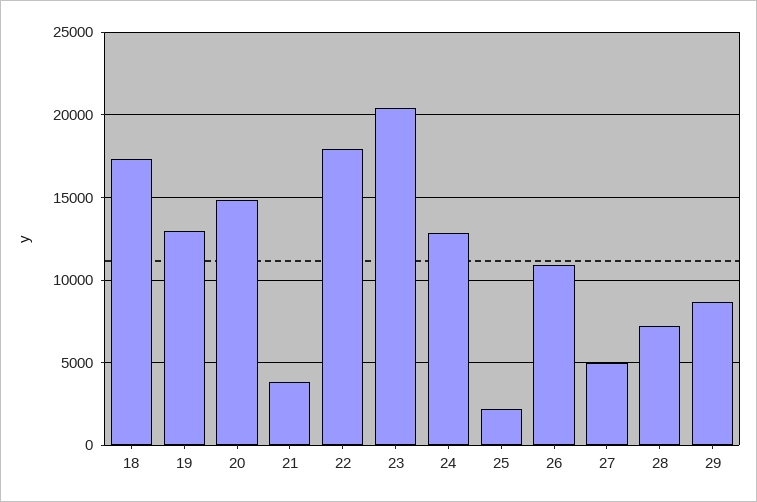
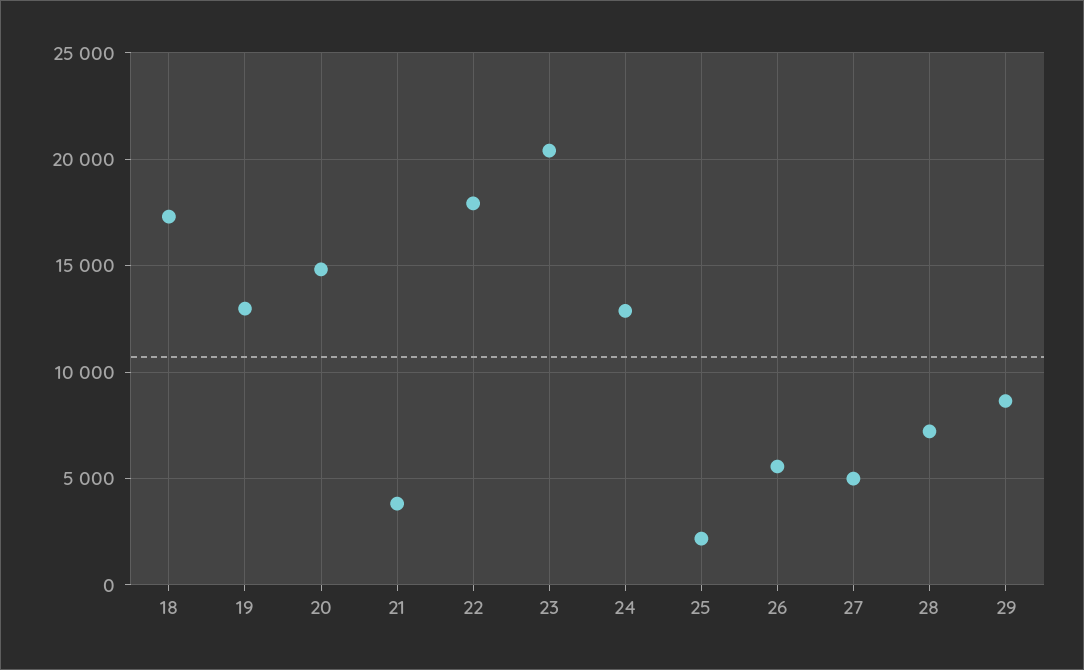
  {
    "18": 17500,
    "19": 13000,
    "20": 15000,
    "21": 4000,
    "22": 18000,
    "23": 20500,
    "24": 13000,
    "25": 2000,
-   "26": 11000,
+   "26": 5500,
    "27": 5000,
    "28": 7000,
    "29": 8500
  }

